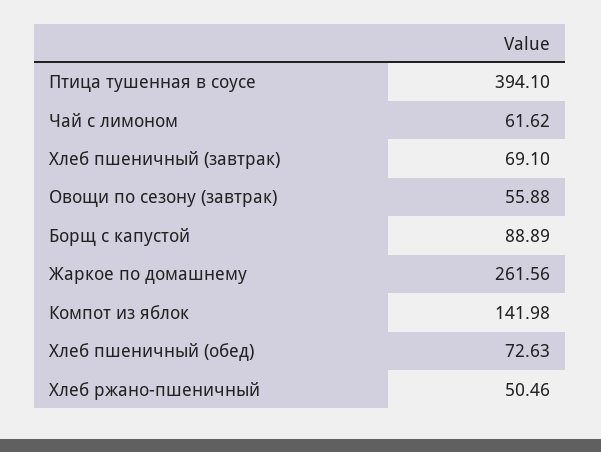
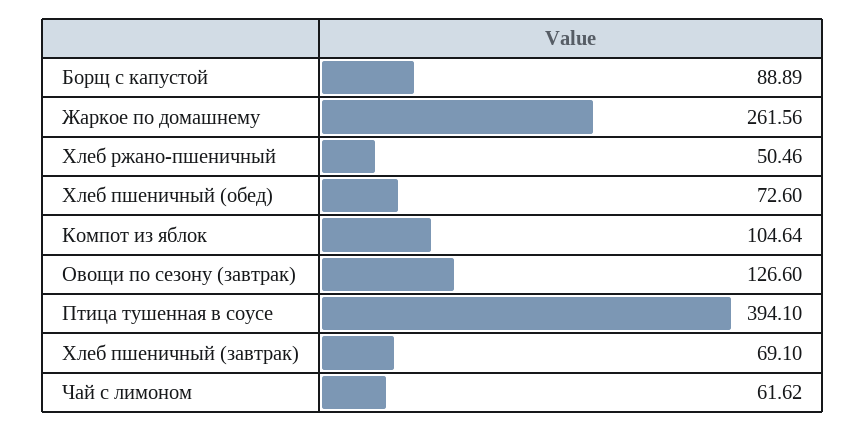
  {
    "Птица тушенная в соусе": 394.1,
    "Чай с лимоном": 61.62,
    "Хлеб пшеничный (завтрак)": 69.1,
-   "Овощи по сезону (завтрак)": 55.88,
+   "Овощи по сезону (завтрак)": 126.6,
    "Борщ с капустой": 88.89,
    "Жаркое по домашнему": 261.56,
-   "Компот из яблок": 141.98,
+   "Компот из яблок": 104.64,
-   "Хлеб пшеничный (обед)": 72.63,
+   "Хлеб пшеничный (обед)": 72.6,
    "Хлеб ржано-пшеничный": 50.46
  }

